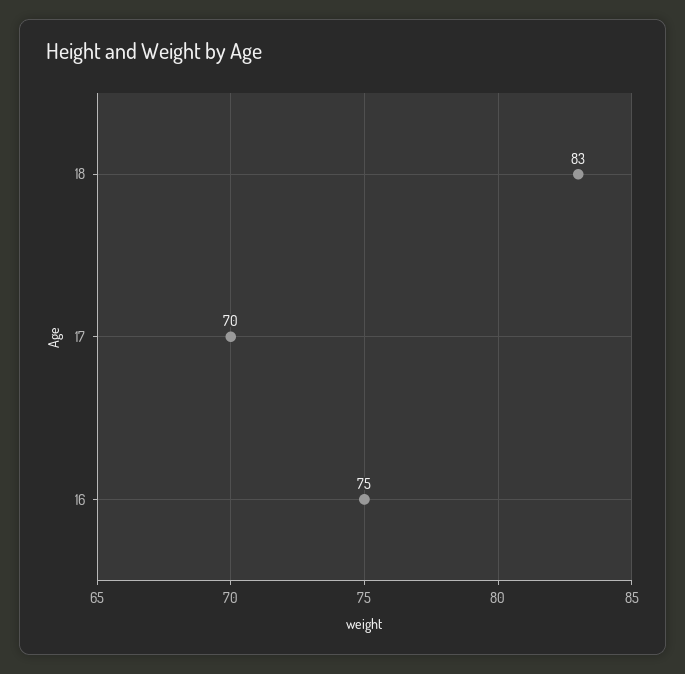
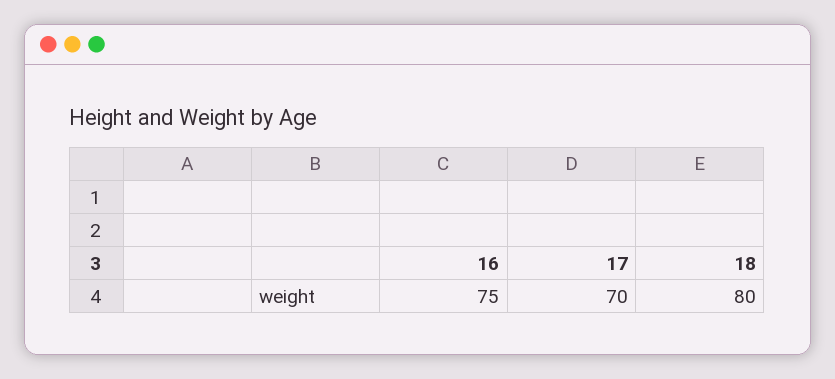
  {
-   "18": 83,
+   "18": 80,
    "17": 70,
    "16": 75
  }

